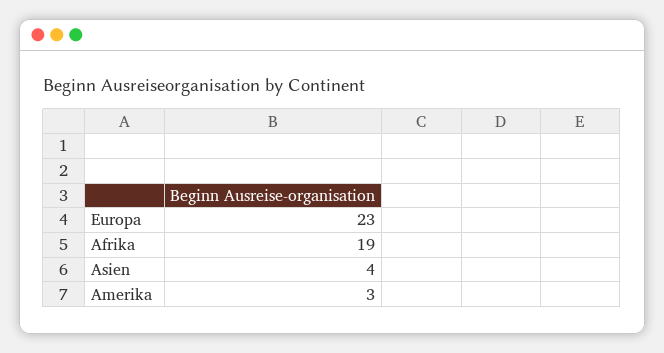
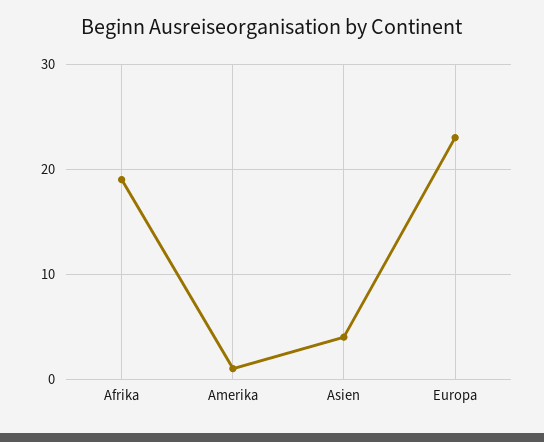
  {
    "Europa": 23,
    "Afrika": 19,
    "Asien": 4,
-   "Amerika": 3
+   "Amerika": 1
  }

